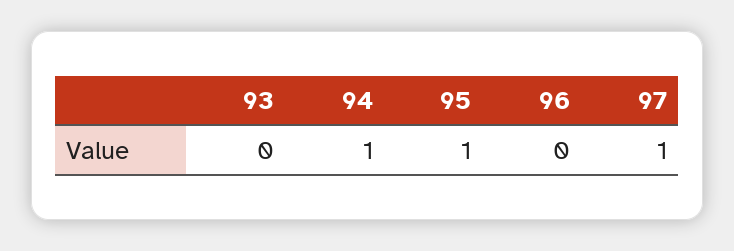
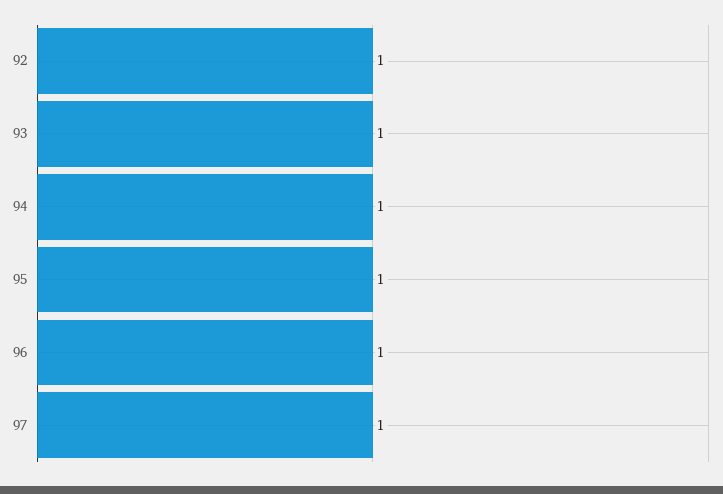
  {
-   "93": 0,
+   "93": 1,
    "94": 1,
    "95": 1,
-   "96": 0,
+   "96": 1,
-   "97": 1
+   "97": 1,
+   "92": 1
  }

